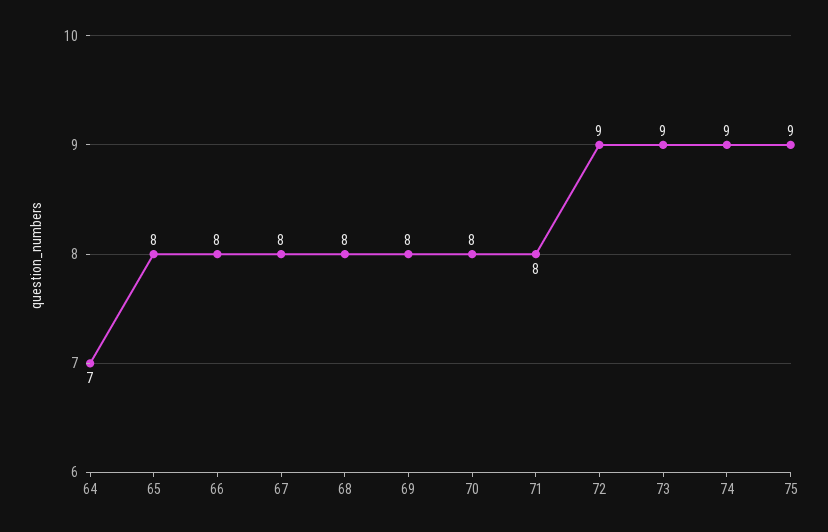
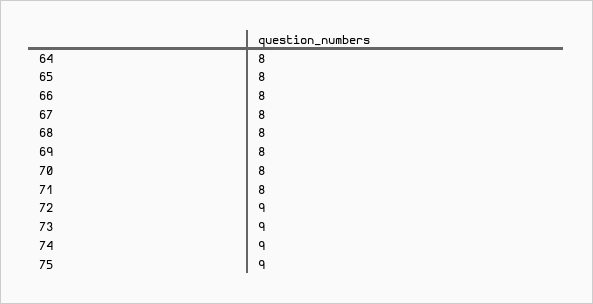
  {
-   "64": 7,
+   "64": 8,
    "65": 8,
    "66": 8,
    "67": 8,
    "68": 8,
    "69": 8,
    "70": 8,
    "71": 8,
    "72": 9,
    "73": 9,
    "74": 9,
    "75": 9
  }

